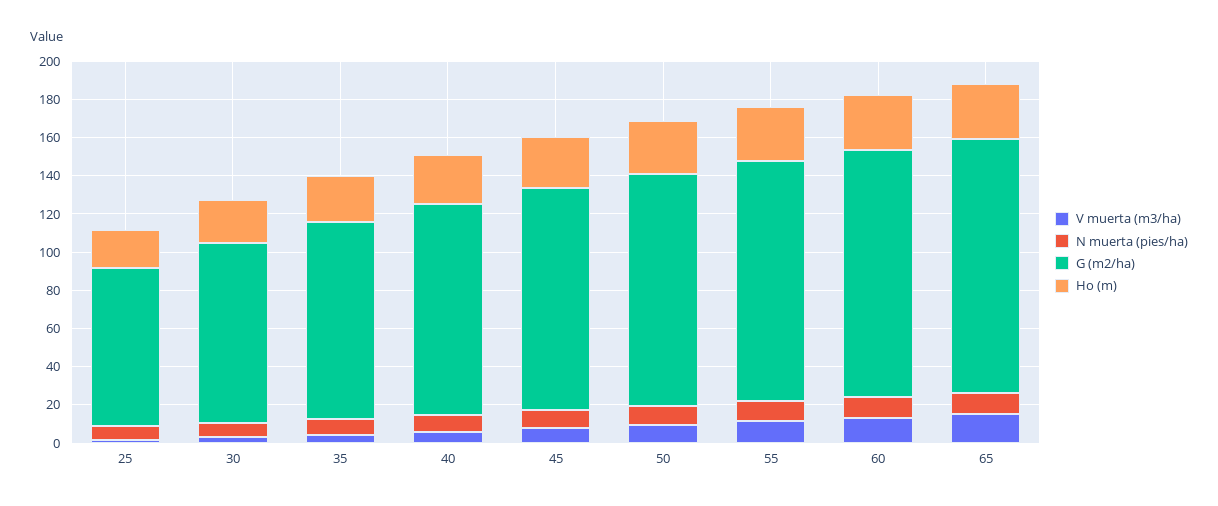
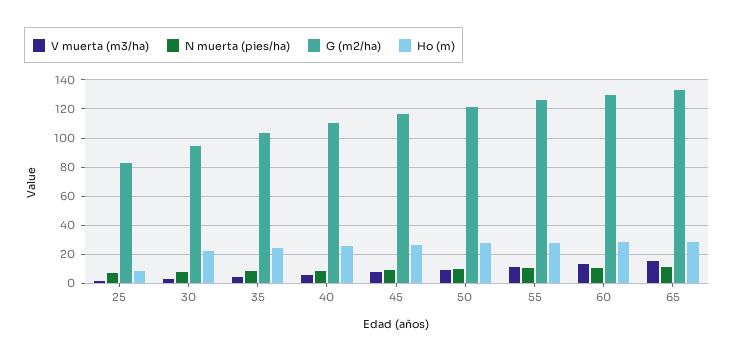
  {
    "V muerta (m3/ha)": {
      "25": 0,
      "30": 5,
      "35": 5,
      "40": 5,
      "45": 10,
      "50": 10,
      "55": 10,
      "60": 15,
      "65": 15
    },
    "N muerta (pies/ha)": {
      "25": 5,
      "30": 10,
      "35": 10,
      "40": 10,
      "45": 10,
      "50": 10,
      "55": 10,
      "60": 10,
      "65": 10
    },
    "G (m2/ha)": {
      "25": 85,
      "30": 95,
      "35": 105,
      "40": 110,
      "45": 115,
      "50": 120,
      "55": 125,
      "60": 130,
      "65": 135
    },
    "Ho (m)": {
-     "25": 20,
+     "25": 10,
      "30": 20,
      "35": 25,
      "40": 25,
      "45": 25,
      "50": 25,
      "55": 30,
      "60": 30,
      "65": 30
    }
  }

